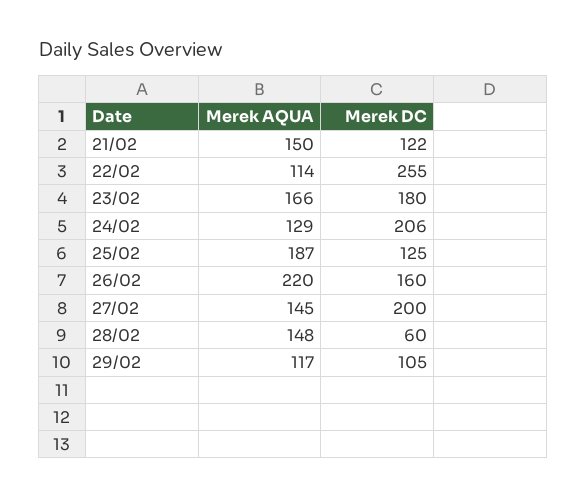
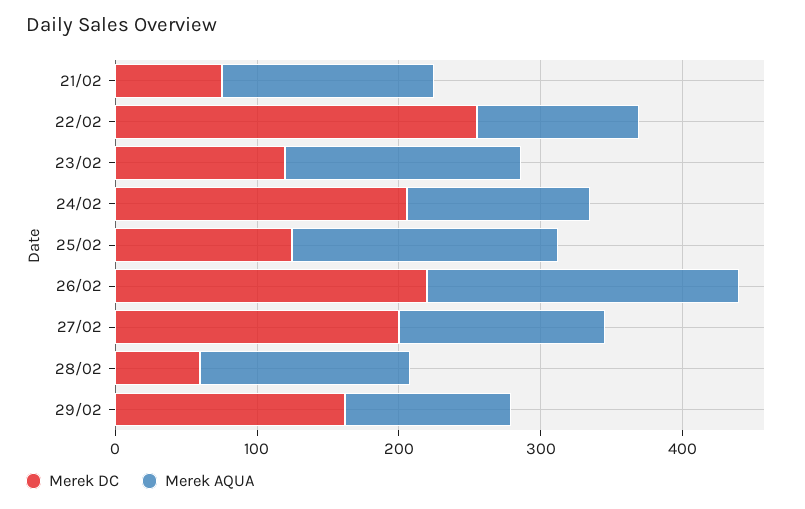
  {
    "Merek AQUA": {
      "21/02": 150,
      "22/02": 114,
      "23/02": 166,
      "24/02": 129,
      "25/02": 187,
      "26/02": 220,
      "27/02": 145,
      "28/02": 148,
      "29/02": 117
    },
    "Merek DC": {
-     "21/02": 122,
+     "21/02": 80,
      "22/02": 255,
-     "23/02": 180,
+     "23/02": 120,
      "24/02": 206,
      "25/02": 125,
-     "26/02": 160,
+     "26/02": 220,
      "27/02": 200,
      "28/02": 60,
-     "29/02": 105
+     "29/02": 160
    }
  }

